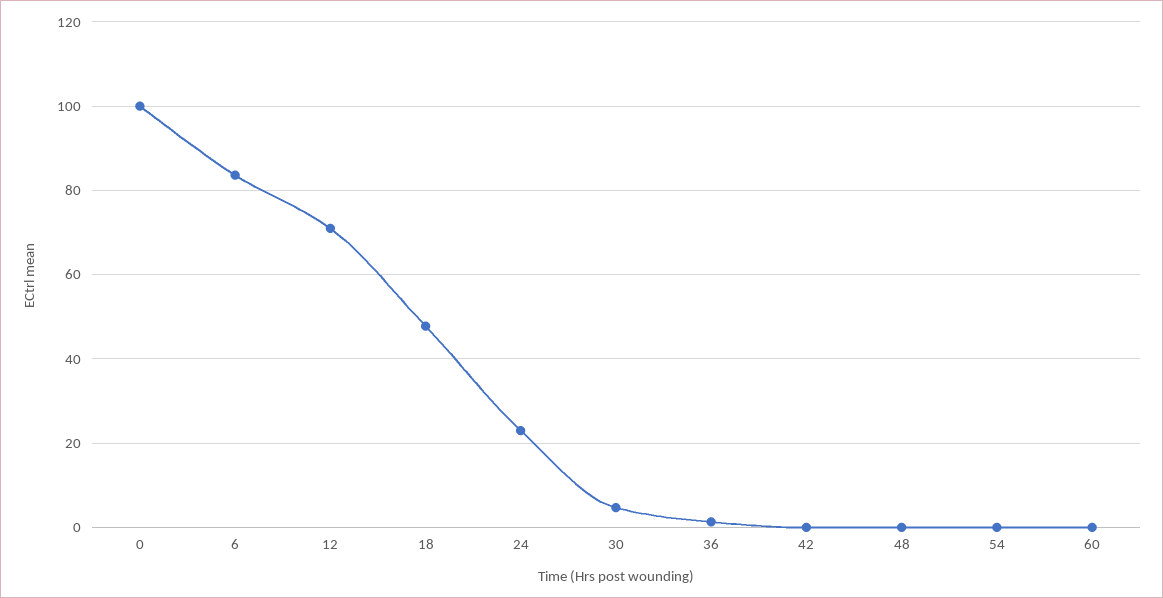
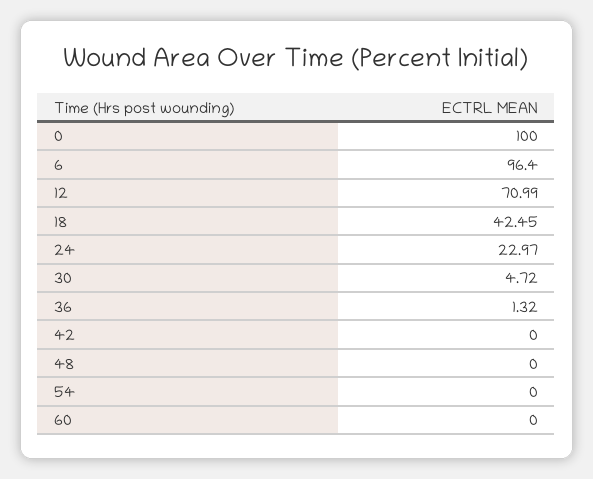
  {
    "0": 100,
-   "6": 84,
+   "6": 96.4,
    "12": 70.99,
-   "18": 48,
+   "18": 42.45,
    "24": 22.97,
    "30": 4.72,
    "36": 1.32,
    "42": 0,
    "48": 0,
    "54": 0,
    "60": 0
  }

